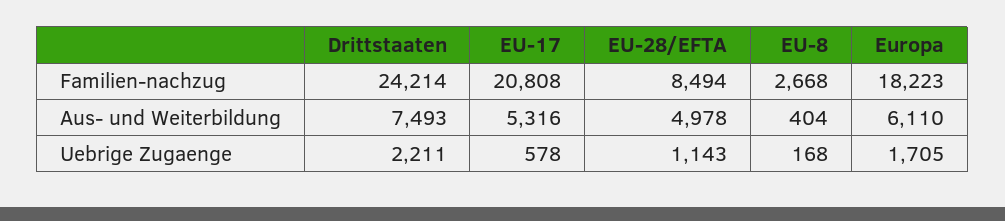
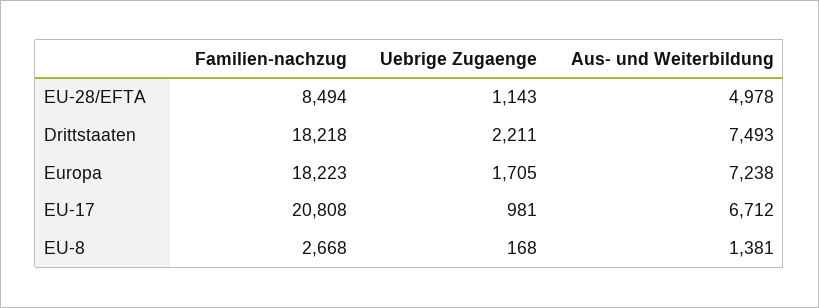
  {
    "Drittstaaten": {
-     "Familien-nachzug": 24214,
+     "Familien-nachzug": 18218,
      "Aus- und Weiterbildung": 7493,
      "Uebrige Zugaenge": 2211
    },
    "EU-17": {
      "Familien-nachzug": 20808,
-     "Aus- und Weiterbildung": 5316,
+     "Aus- und Weiterbildung": 6712,
-     "Uebrige Zugaenge": 578
+     "Uebrige Zugaenge": 981
    },
    "EU-28/EFTA": {
      "Familien-nachzug": 8494,
      "Aus- und Weiterbildung": 4978,
      "Uebrige Zugaenge": 1143
    },
    "EU-8": {
      "Familien-nachzug": 2668,
-     "Aus- und Weiterbildung": 404,
+     "Aus- und Weiterbildung": 1381,
      "Uebrige Zugaenge": 168
    },
    "Europa": {
      "Familien-nachzug": 18223,
-     "Aus- und Weiterbildung": 6110,
+     "Aus- und Weiterbildung": 7238,
      "Uebrige Zugaenge": 1705
    }
  }

